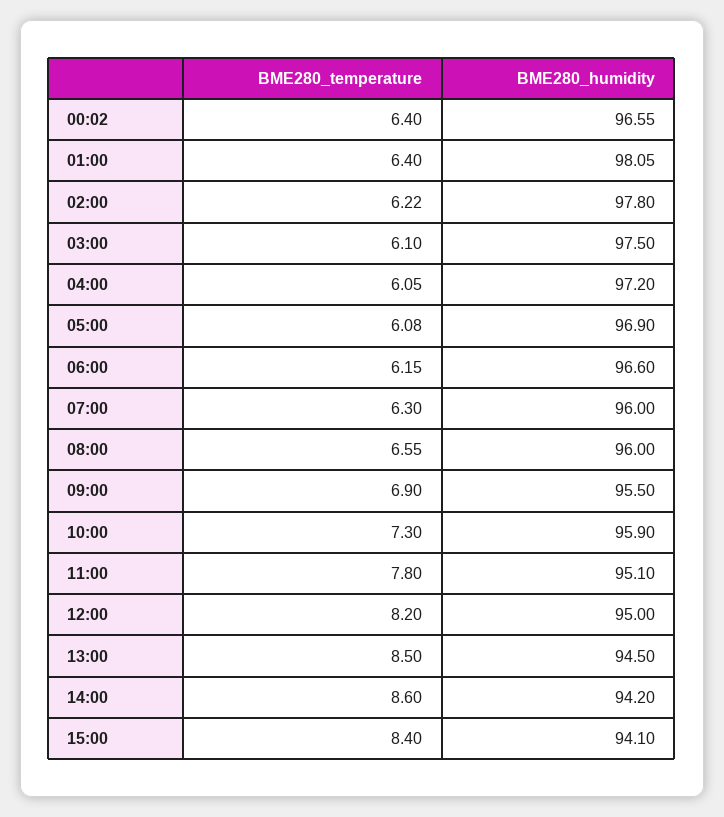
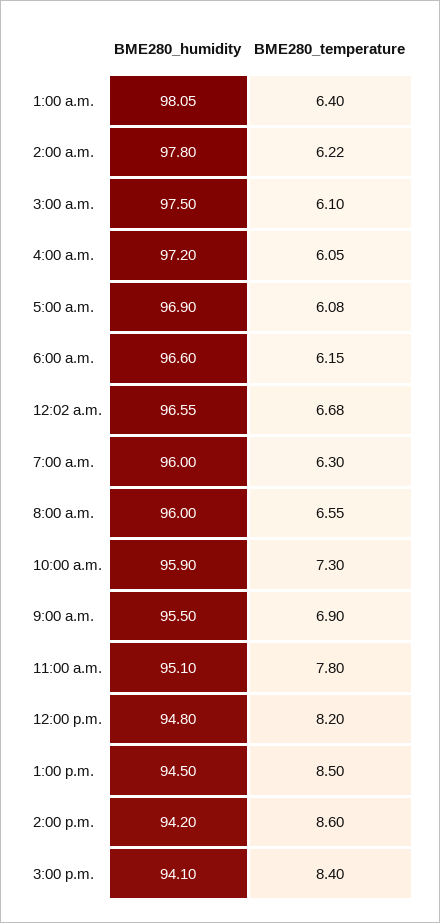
  {
    "BME280_temperature": {
-     "00:02": 6.4,
+     "00:02": 6.68,
      "01:00": 6.4,
      "02:00": 6.22,
      "03:00": 6.1,
      "04:00": 6.05,
      "05:00": 6.08,
      "06:00": 6.15,
      "07:00": 6.3,
      "08:00": 6.55,
      "09:00": 6.9,
      "10:00": 7.3,
      "11:00": 7.8,
      "12:00": 8.2,
      "13:00": 8.5,
      "14:00": 8.6,
      "15:00": 8.4
    },
    "BME280_humidity": {
      "00:02": 96.55,
      "01:00": 98.05,
      "02:00": 97.8,
      "03:00": 97.5,
      "04:00": 97.2,
      "05:00": 96.9,
      "06:00": 96.6,
      "07:00": 96,
      "08:00": 96,
      "09:00": 95.5,
      "10:00": 95.9,
      "11:00": 95.1,
-     "12:00": 95,
+     "12:00": 94.8,
      "13:00": 94.5,
      "14:00": 94.2,
      "15:00": 94.1
    }
  }

